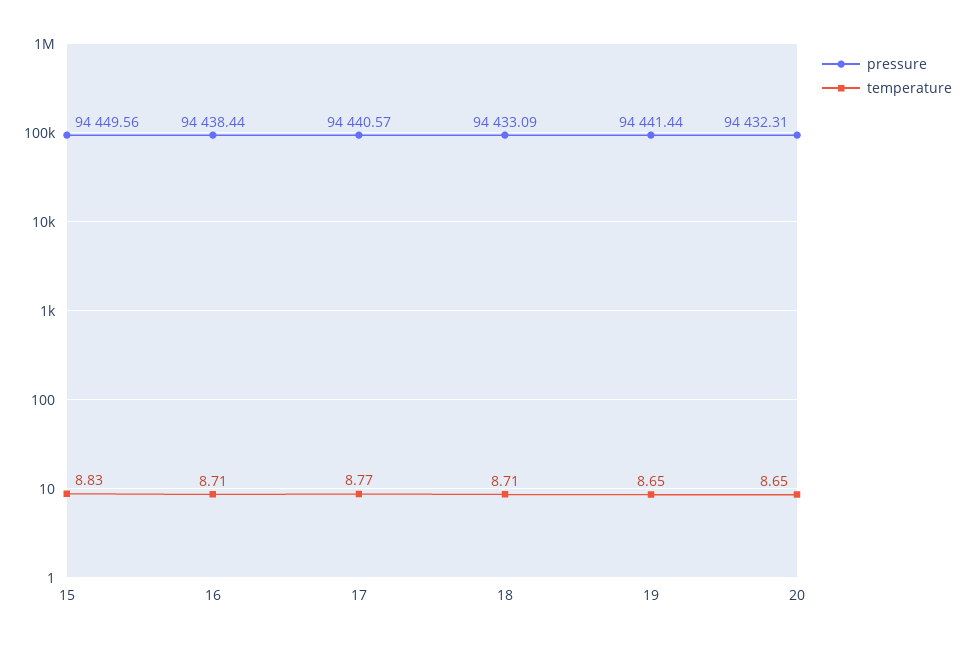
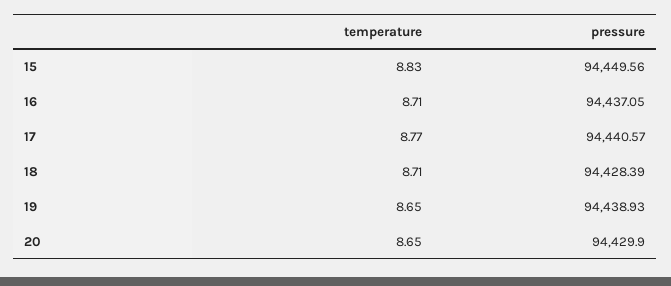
  {
    "pressure": {
      "15": 94449.56,
-     "16": 94438.44,
+     "16": 94437.05,
      "17": 94440.57,
-     "18": 94433.09,
+     "18": 94428.39,
-     "19": 94441.44,
+     "19": 94438.93,
-     "20": 94432.31
+     "20": 94429.9
    },
    "temperature": {
      "15": 8.83,
      "16": 8.71,
      "17": 8.77,
      "18": 8.71,
      "19": 8.65,
      "20": 8.65
    }
  }

